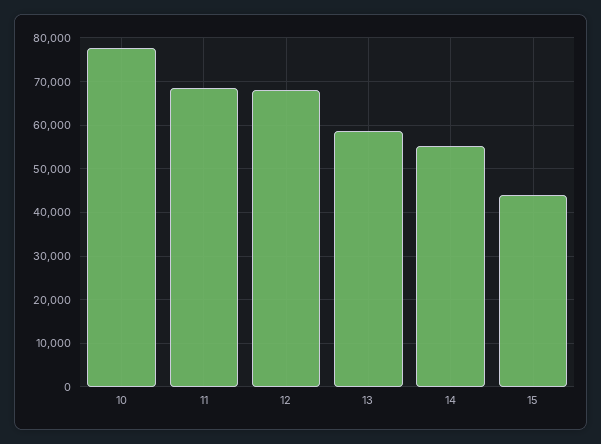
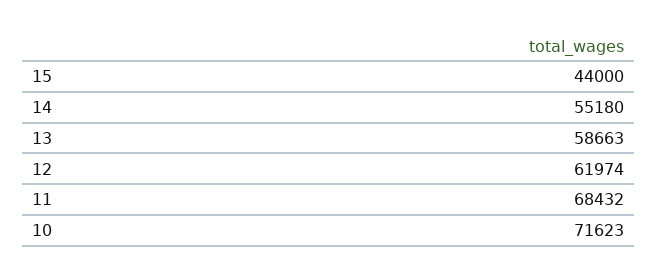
  {
-   "10": 78000,
+   "10": 71623,
    "11": 68432,
-   "12": 68000,
+   "12": 61974,
    "13": 58663,
    "14": 55180,
    "15": 44000
  }

